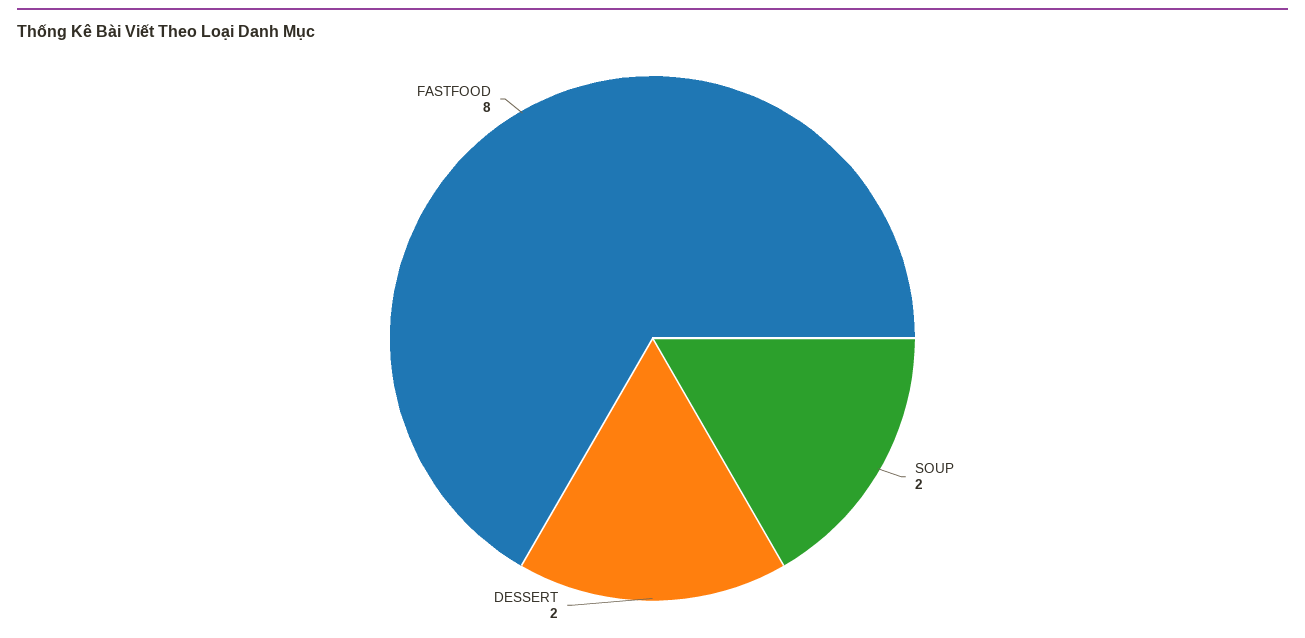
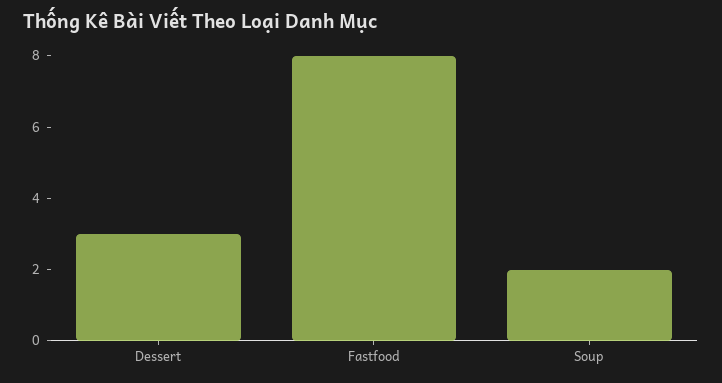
  {
    "SOUP": 2,
-   "DESSERT": 2,
+   "DESSERT": 3,
    "FASTFOOD": 8
  }

